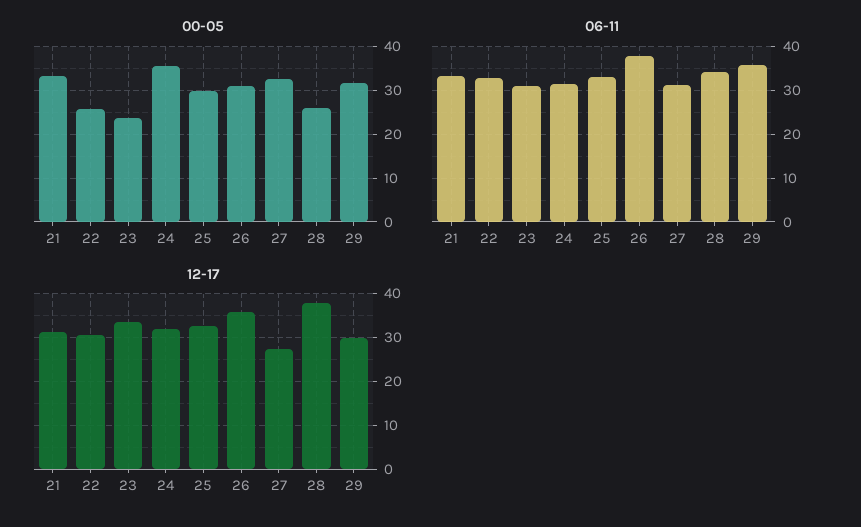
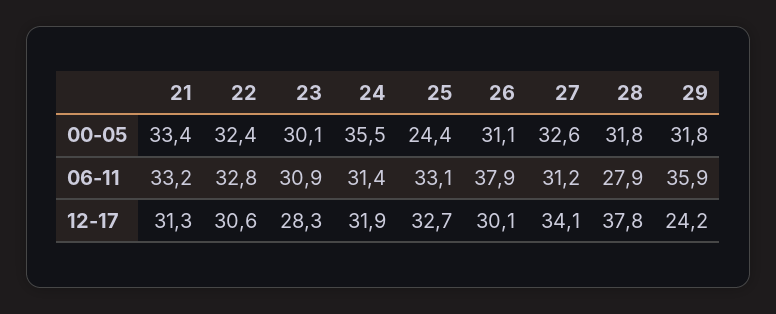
  {
    "00-05": {
      "21": 33.4,
-     "22": 26,
+     "22": 32.4,
-     "23": 24,
+     "23": 30.1,
      "24": 35.5,
-     "25": 30,
+     "25": 24.4,
      "26": 31.1,
      "27": 32.6,
-     "28": 26,
+     "28": 31.8,
      "29": 31.8
    },
    "06-11": {
      "21": 33.2,
      "22": 32.8,
      "23": 30.9,
      "24": 31.4,
      "25": 33.1,
      "26": 37.9,
      "27": 31.2,
-     "28": 34,
+     "28": 27.9,
      "29": 35.9
    },
    "12-17": {
      "21": 31.3,
      "22": 30.6,
-     "23": 34,
+     "23": 28.3,
      "24": 31.9,
      "25": 32.7,
-     "26": 36,
+     "26": 30.1,
-     "27": 28,
+     "27": 34.1,
      "28": 37.8,
-     "29": 30
+     "29": 24.2
    }
  }

